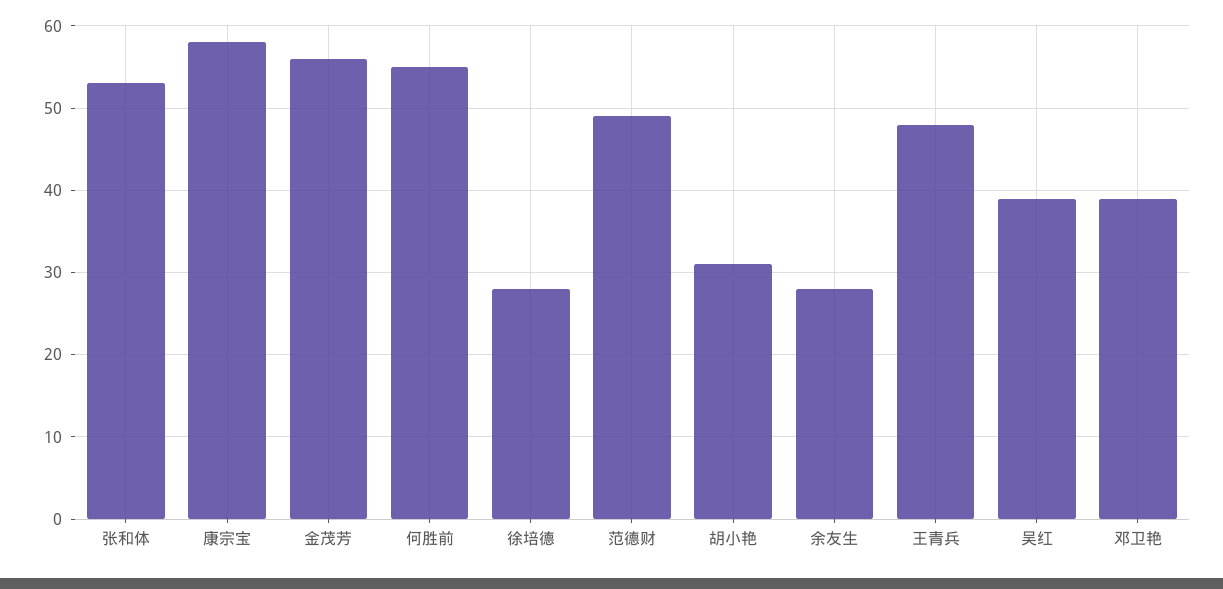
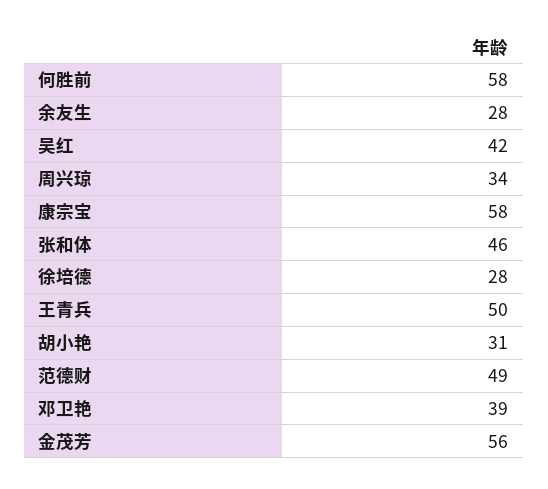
  {
-   "张和体": 53,
+   "张和体": 46,
    "康宗宝": 58,
    "金茂芳": 56,
-   "何胜前": 55,
+   "何胜前": 58,
    "徐培德": 28,
    "范德财": 49,
    "胡小艳": 31,
    "余友生": 28,
-   "王青兵": 48,
+   "王青兵": 50,
-   "吴红": 39,
+   "吴红": 42,
-   "邓卫艳": 39
+   "邓卫艳": 39,
+   "周兴琼": 34
  }

